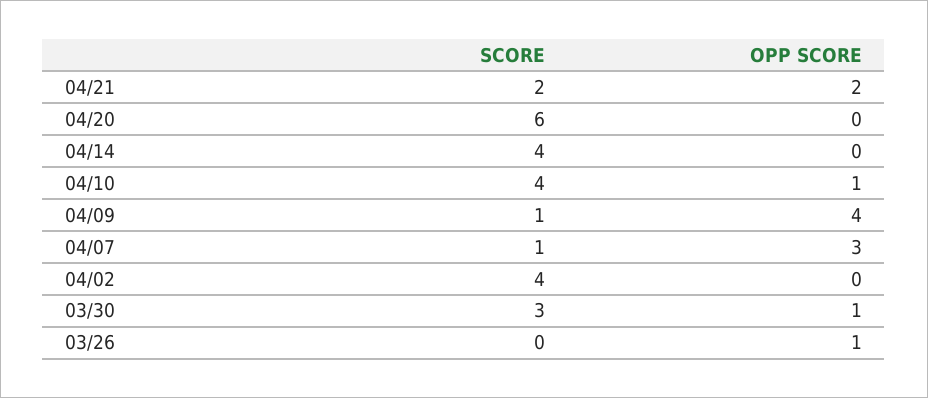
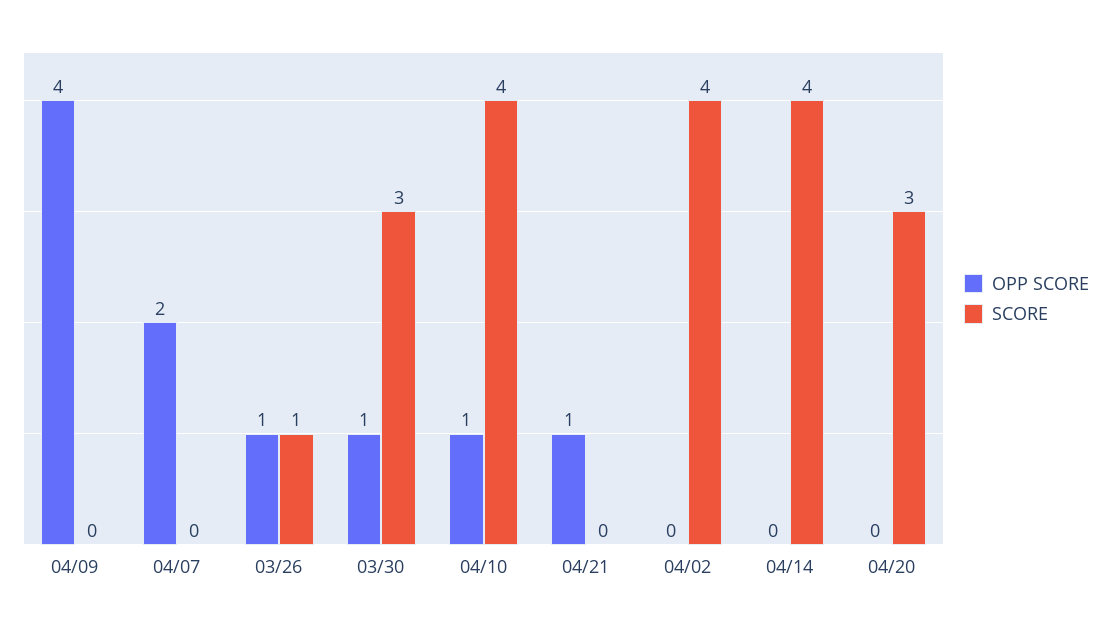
  {
    "SCORE": {
-     "04/21": 2,
+     "04/21": 0,
-     "04/20": 6,
+     "04/20": 3,
      "04/14": 4,
      "04/10": 4,
-     "04/09": 1,
+     "04/09": 0,
-     "04/07": 1,
+     "04/07": 0,
      "04/02": 4,
      "03/30": 3,
-     "03/26": 0
+     "03/26": 1
    },
    "OPP SCORE": {
-     "04/21": 2,
+     "04/21": 1,
      "04/20": 0,
      "04/14": 0,
      "04/10": 1,
      "04/09": 4,
-     "04/07": 3,
+     "04/07": 2,
      "04/02": 0,
      "03/30": 1,
      "03/26": 1
    }
  }

